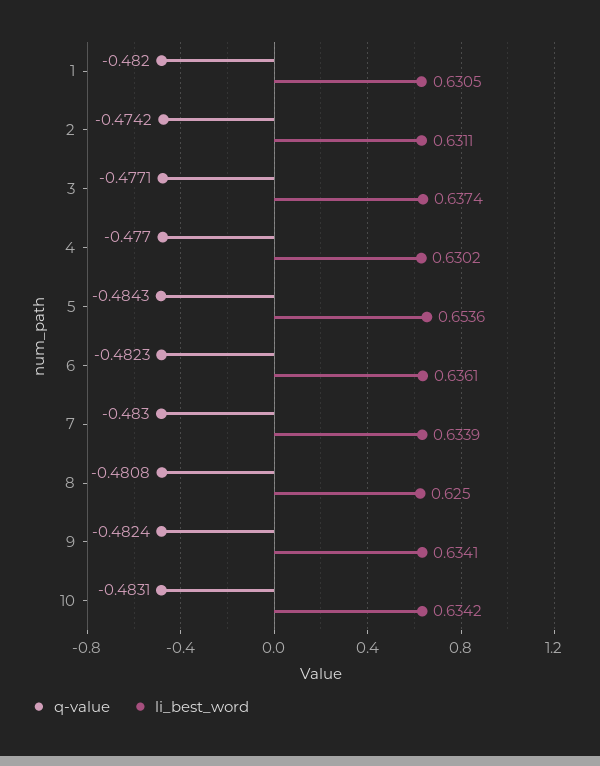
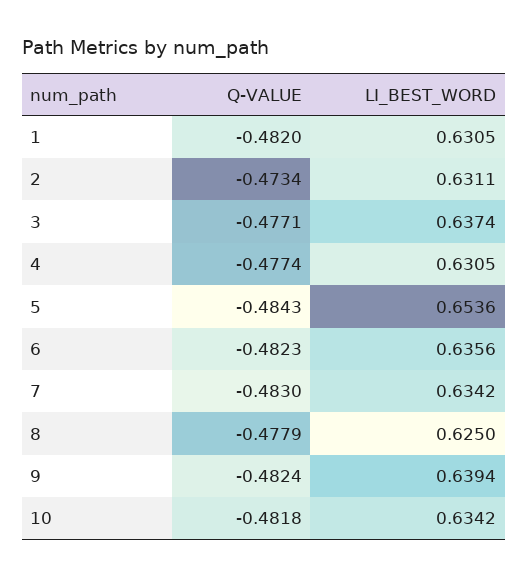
  {
    "q-value": {
      "1": -0.482,
-     "2": -0.4742,
+     "2": -0.4734,
      "3": -0.4771,
-     "4": -0.477,
+     "4": -0.4774,
      "5": -0.4843,
      "6": -0.4823,
      "7": -0.483,
-     "8": -0.4808,
+     "8": -0.4779,
      "9": -0.4824,
-     "10": -0.4831
+     "10": -0.4818
    },
    "li_best_word": {
      "1": 0.6305,
      "2": 0.6311,
      "3": 0.6374,
-     "4": 0.6302,
+     "4": 0.6305,
      "5": 0.6536,
-     "6": 0.6361,
+     "6": 0.6356,
-     "7": 0.6339,
+     "7": 0.6342,
      "8": 0.625,
-     "9": 0.6341,
+     "9": 0.6394,
      "10": 0.6342
    }
  }

